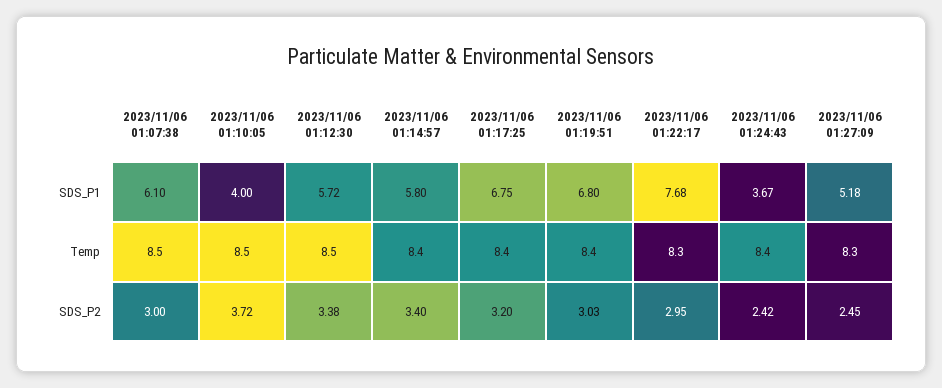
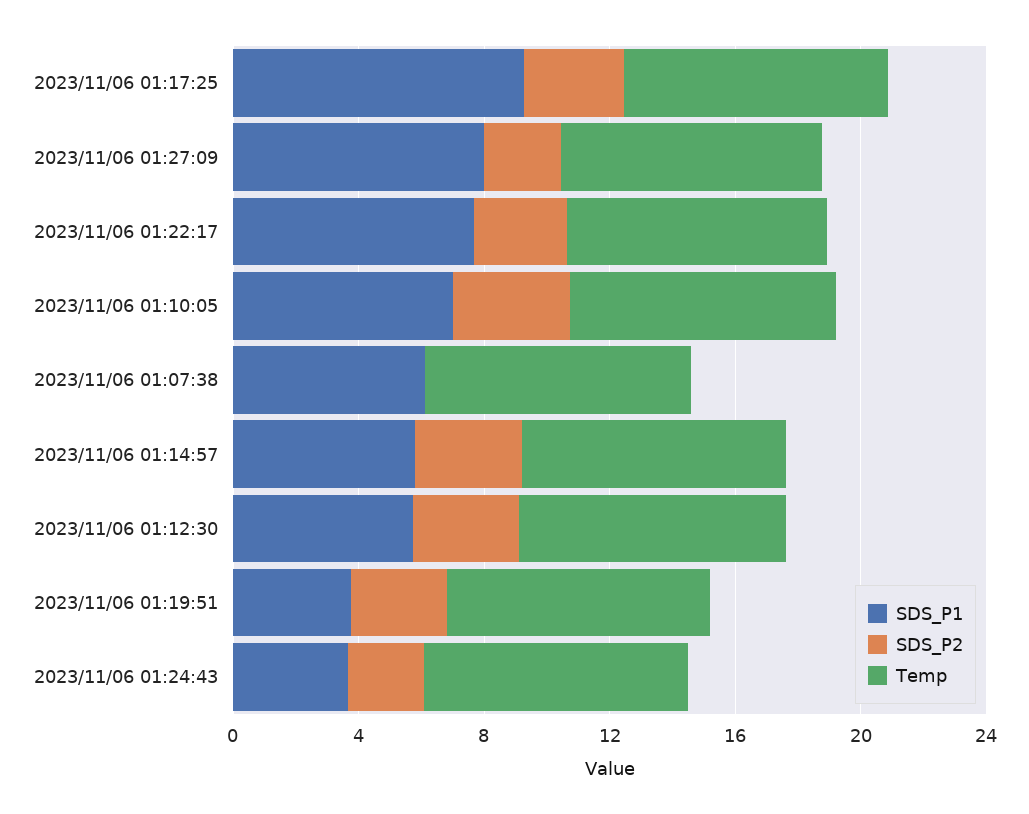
  {
    "SDS_P1": {
      "2023/11/06 01:07:38": 6.1,
-     "2023/11/06 01:10:05": 4,
+     "2023/11/06 01:10:05": 7,
      "2023/11/06 01:12:30": 5.72,
      "2023/11/06 01:14:57": 5.8,
-     "2023/11/06 01:17:25": 6.75,
+     "2023/11/06 01:17:25": 9,
-     "2023/11/06 01:19:51": 6.8,
+     "2023/11/06 01:19:51": 4,
      "2023/11/06 01:22:17": 7.68,
      "2023/11/06 01:24:43": 3.67,
-     "2023/11/06 01:27:09": 5.18
+     "2023/11/06 01:27:09": 8
    },
    "Temp": {
      "2023/11/06 01:07:38": 8.5,
      "2023/11/06 01:10:05": 8.5,
      "2023/11/06 01:12:30": 8.5,
      "2023/11/06 01:14:57": 8.4,
      "2023/11/06 01:17:25": 8.4,
      "2023/11/06 01:19:51": 8.4,
      "2023/11/06 01:22:17": 8.3,
      "2023/11/06 01:24:43": 8.4,
      "2023/11/06 01:27:09": 8.3
    },
    "SDS_P2": {
-     "2023/11/06 01:07:38": 3,
+     "2023/11/06 01:07:38": 0,
      "2023/11/06 01:10:05": 3.72,
      "2023/11/06 01:12:30": 3.38,
      "2023/11/06 01:14:57": 3.4,
      "2023/11/06 01:17:25": 3.2,
      "2023/11/06 01:19:51": 3.03,
      "2023/11/06 01:22:17": 2.95,
      "2023/11/06 01:24:43": 2.42,
      "2023/11/06 01:27:09": 2.45
    }
  }

